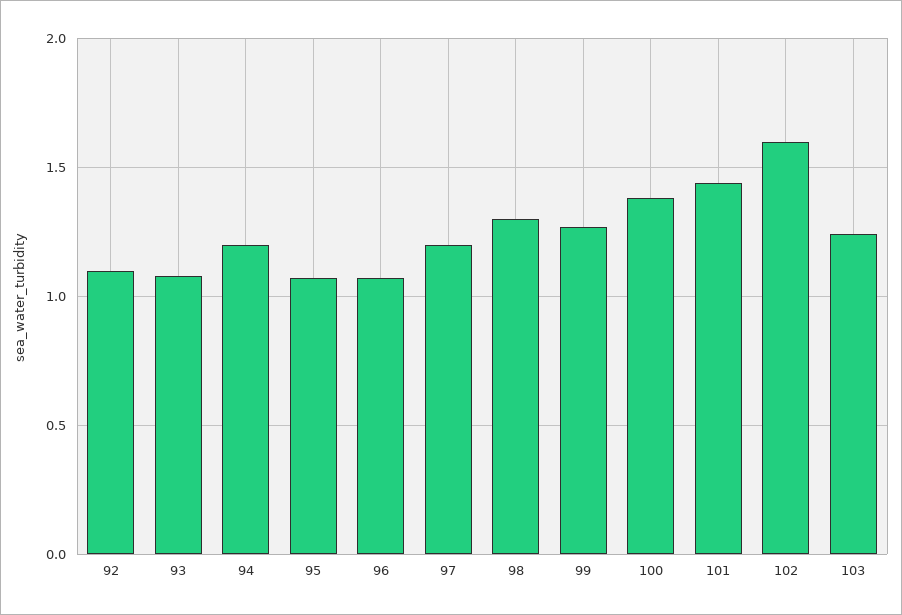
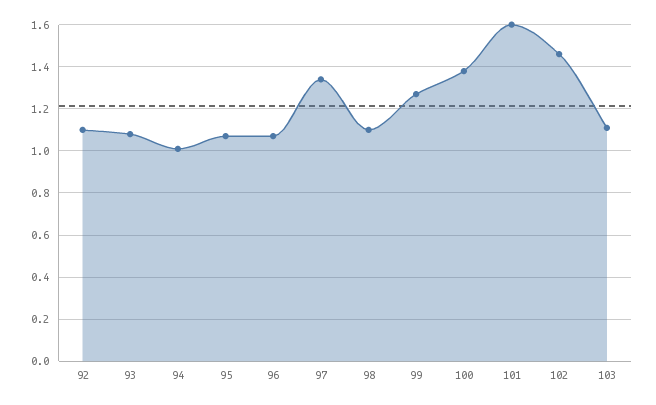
  {
    "92": 1.1,
    "93": 1.1,
-   "94": 1.2,
+   "94": 1,
    "95": 1.05,
    "96": 1.05,
-   "97": 1.2,
+   "97": 1.35,
-   "98": 1.3,
+   "98": 1.1,
    "99": 1.25,
    "100": 1.4,
-   "101": 1.45,
+   "101": 1.6,
-   "102": 1.6,
+   "102": 1.45,
-   "103": 1.25
+   "103": 1.1
  }

